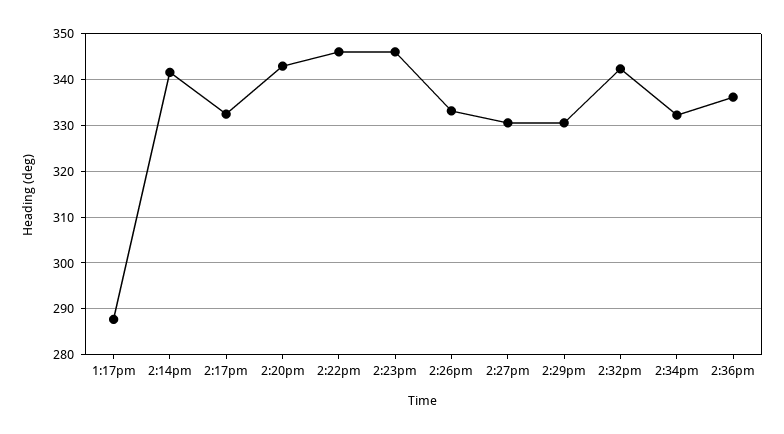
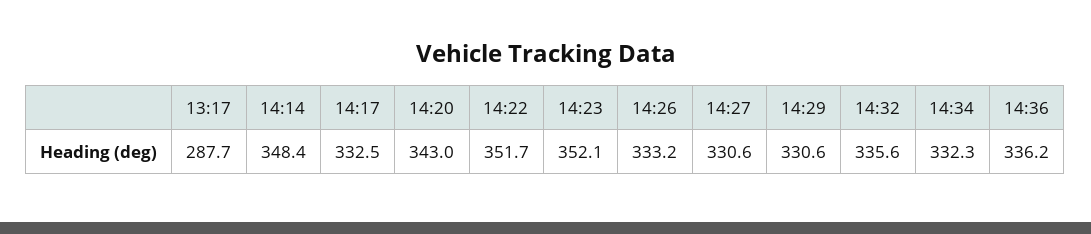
  {
    "1:17pm": 287.7,
-   "2:14pm": 342,
+   "2:14pm": 348.4,
    "2:17pm": 332.5,
    "2:20pm": 343,
-   "2:22pm": 346,
+   "2:22pm": 351.7,
-   "2:23pm": 346,
+   "2:23pm": 352.1,
    "2:26pm": 333.2,
    "2:27pm": 330.6,
    "2:29pm": 330.6,
-   "2:32pm": 342,
+   "2:32pm": 335.6,
    "2:34pm": 332.3,
    "2:36pm": 336.2
  }

